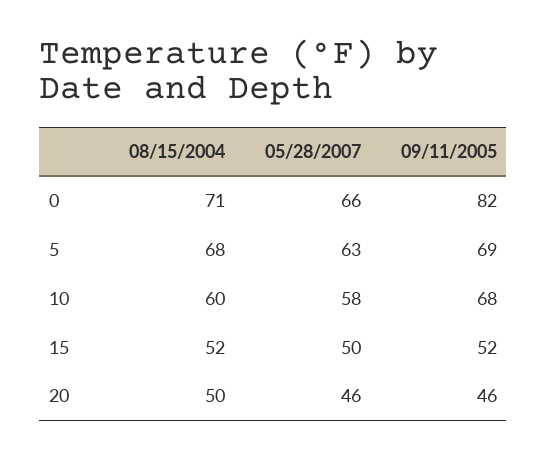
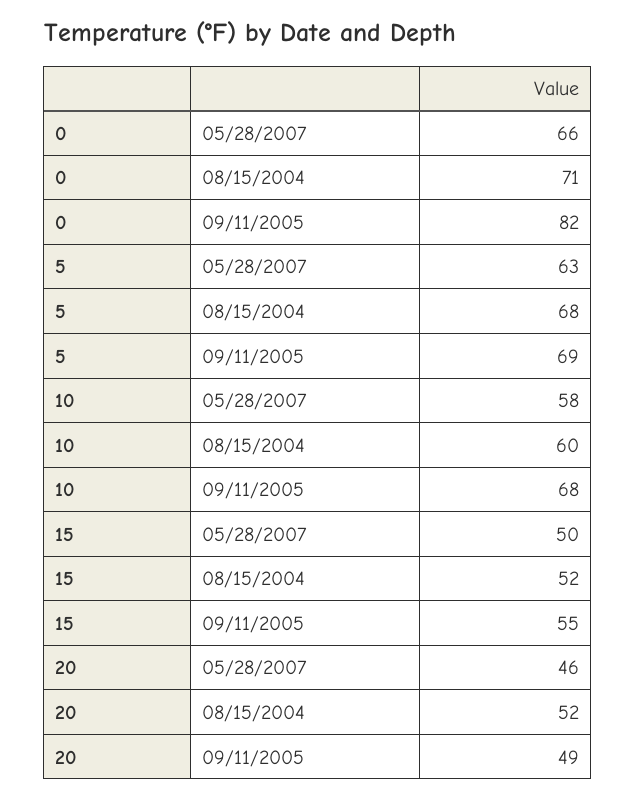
  {
    "08/15/2004": {
      "0": 71,
      "5": 68,
      "10": 60,
      "15": 52,
-     "20": 50
+     "20": 52
    },
    "05/28/2007": {
      "0": 66,
      "5": 63,
      "10": 58,
      "15": 50,
      "20": 46
    },
    "09/11/2005": {
      "0": 82,
      "5": 69,
      "10": 68,
-     "15": 52,
+     "15": 55,
-     "20": 46
+     "20": 49
    }
  }

